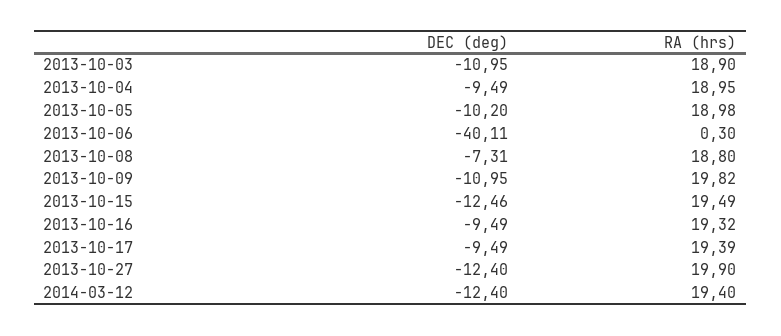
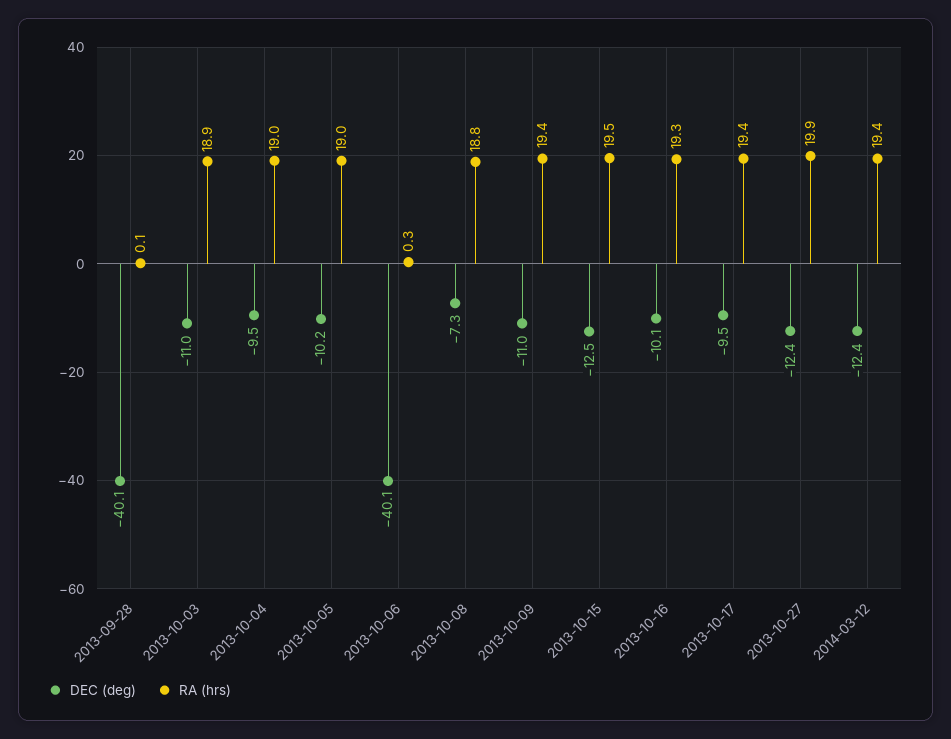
  {
    "DEC (deg)": {
      "2013-10-03": -10.95,
      "2013-10-04": -9.49,
      "2013-10-05": -10.2,
      "2013-10-06": -40.11,
      "2013-10-08": -7.31,
      "2013-10-09": -10.95,
      "2013-10-15": -12.46,
-     "2013-10-16": -9.49,
+     "2013-10-16": -10.1,
      "2013-10-17": -9.49,
      "2013-10-27": -12.4,
-     "2014-03-12": -12.4
+     "2014-03-12": -12.4,
+     "2013-09-28": -40.1
    },
    "RA (hrs)": {
      "2013-10-03": 18.9,
      "2013-10-04": 18.95,
      "2013-10-05": 18.98,
      "2013-10-06": 0.3,
      "2013-10-08": 18.8,
-     "2013-10-09": 19.82,
+     "2013-10-09": 19.4,
      "2013-10-15": 19.49,
      "2013-10-16": 19.32,
      "2013-10-17": 19.39,
      "2013-10-27": 19.9,
-     "2014-03-12": 19.4
+     "2014-03-12": 19.4,
+     "2013-09-28": 0.1
    }
  }

